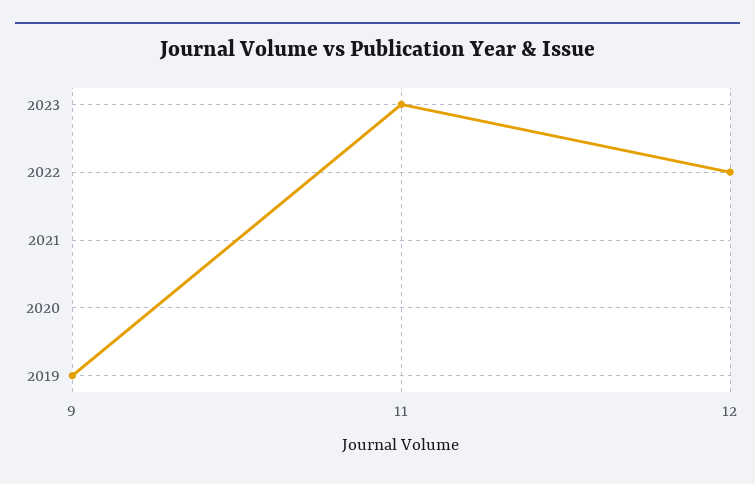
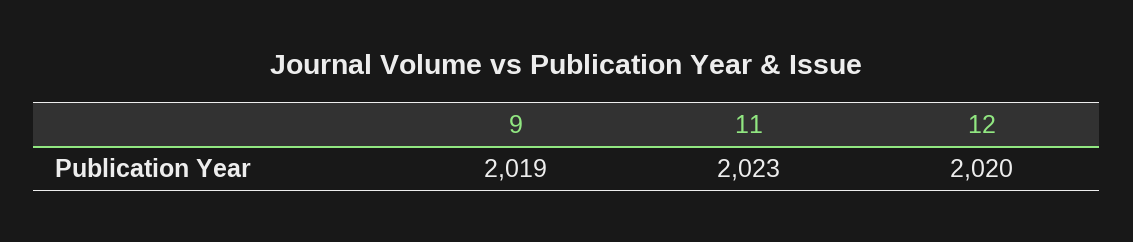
  {
    "9": 2019,
    "11": 2023,
-   "12": 2022
+   "12": 2020
  }

